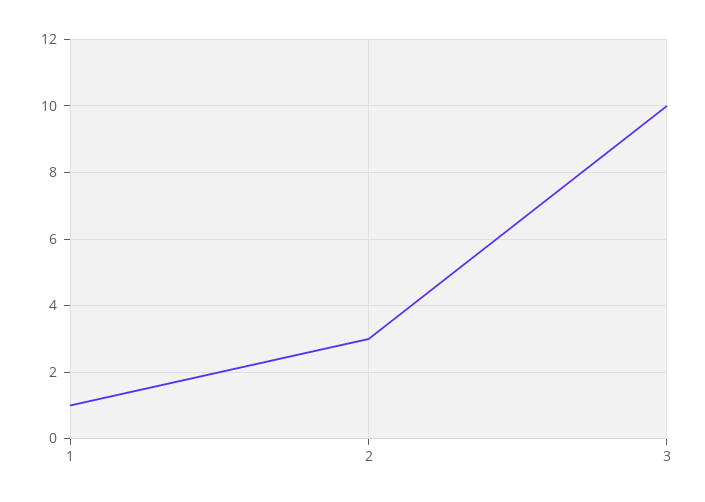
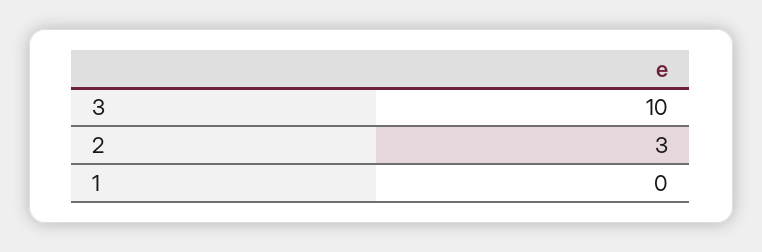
  {
-   "1": 1,
+   "1": 0,
    "2": 3,
    "3": 10
  }

